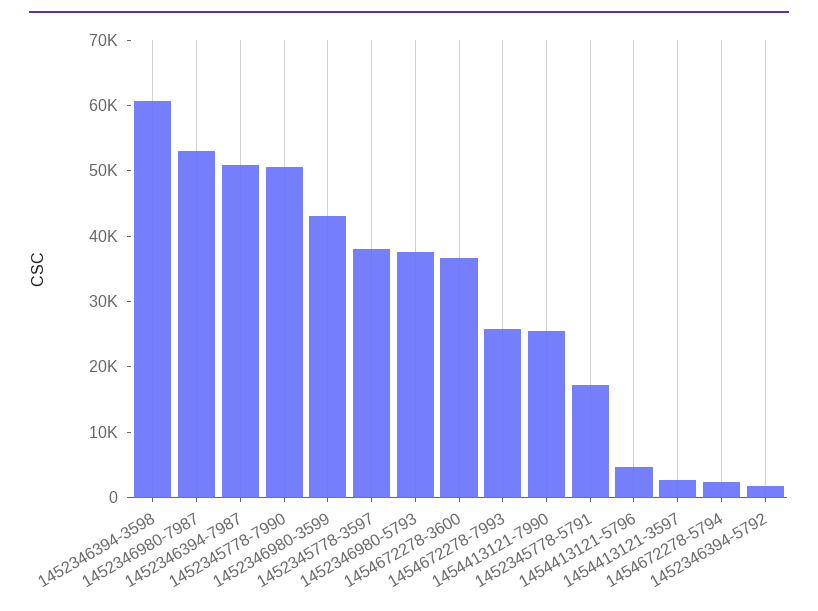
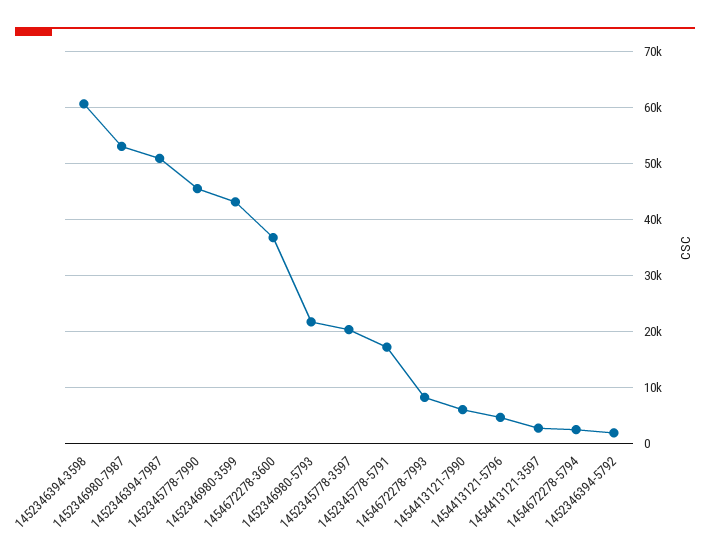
  {
    "1452346394-3598": 60000,
    "1452346980-7987": 54000,
    "1452346394-7987": 50000,
-   "1452345778-7990": 50000,
+   "1452345778-7990": 46000,
    "1452346980-3599": 44000,
-   "1452345778-3597": 38000,
+   "1452345778-3597": 20000,
-   "1452346980-5793": 38000,
+   "1452346980-5793": 22000,
    "1454672278-3600": 36000,
-   "1454672278-7993": 26000,
+   "1454672278-7993": 8000,
-   "1454413121-7990": 26000,
+   "1454413121-7990": 6000,
    "1452345778-5791": 18000,
    "1454413121-5796": 4000,
    "1454413121-3597": 2000,
    "1454672278-5794": 2000,
    "1452346394-5792": 2000
  }

